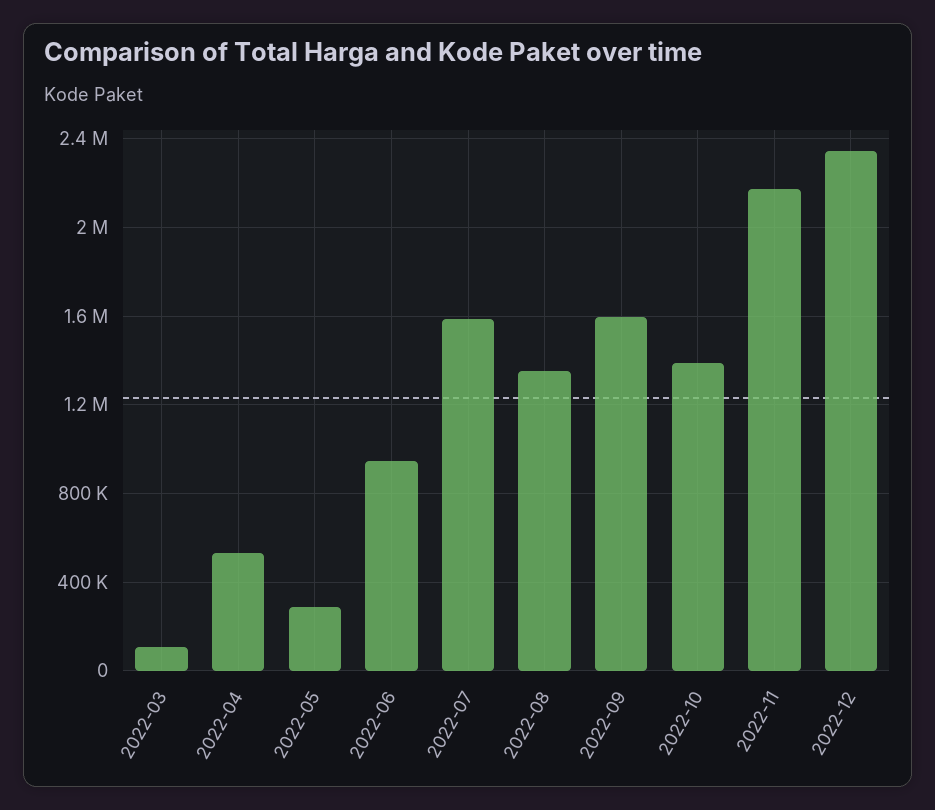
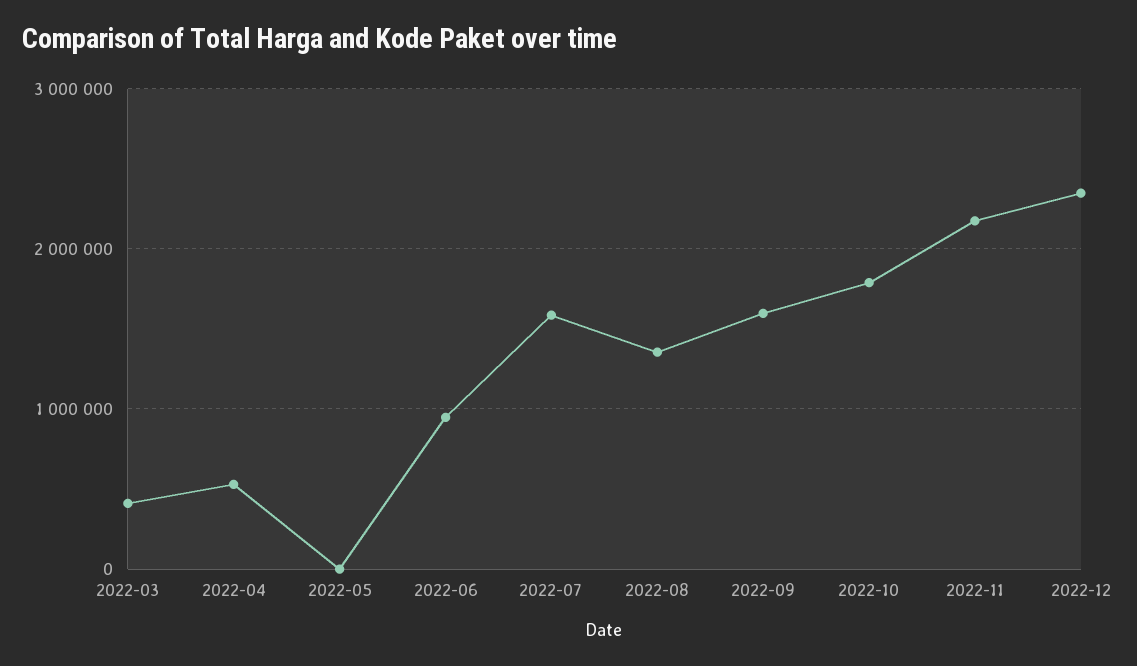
  {
-   "2022-03": 100000,
+   "2022-03": 400000,
    "2022-04": 550000,
-   "2022-05": 300000,
+   "2022-05": 0,
    "2022-06": 950000,
    "2022-07": 1600000,
    "2022-08": 1350000,
    "2022-09": 1600000,
-   "2022-10": 1400000,
+   "2022-10": 1800000,
    "2022-11": 2150000,
    "2022-12": 2350000
  }

